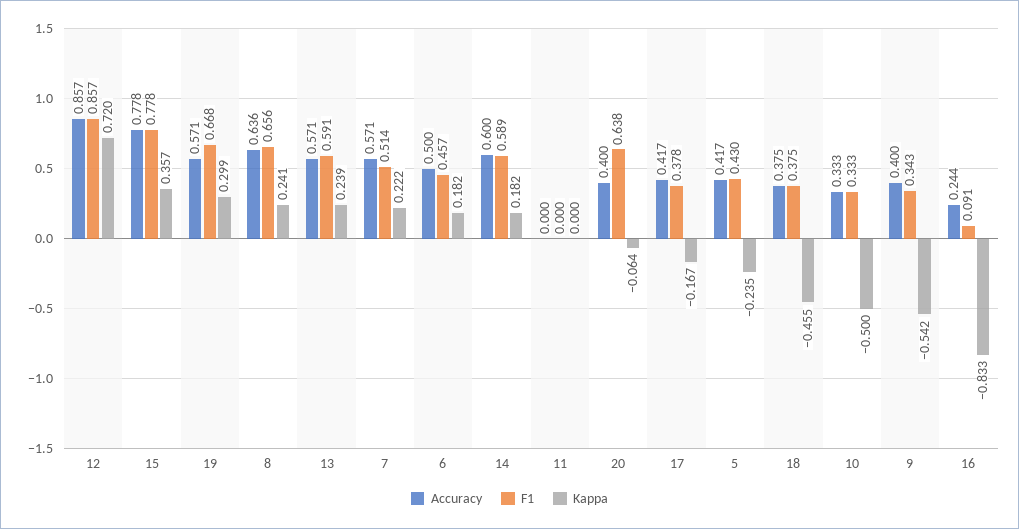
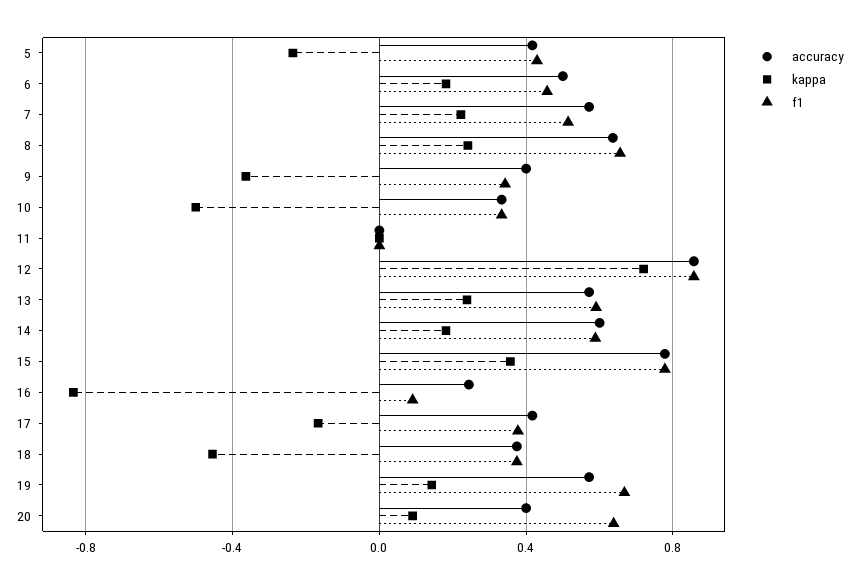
  {
    "Accuracy": {
      "12": 0.857,
      "15": 0.778,
      "19": 0.571,
      "8": 0.636,
      "13": 0.571,
      "7": 0.571,
      "6": 0.5,
      "14": 0.6,
      "11": 0,
      "20": 0.4,
      "17": 0.417,
      "5": 0.417,
      "18": 0.375,
      "10": 0.333,
      "9": 0.4,
      "16": 0.244
    },
    "F1": {
      "12": 0.857,
      "15": 0.778,
      "19": 0.668,
      "8": 0.656,
      "13": 0.591,
      "7": 0.514,
      "6": 0.457,
      "14": 0.589,
      "11": 0,
      "20": 0.638,
      "17": 0.378,
      "5": 0.43,
      "18": 0.375,
      "10": 0.333,
      "9": 0.343,
      "16": 0.091
    },
    "Kappa": {
      "12": 0.72,
      "15": 0.357,
-     "19": 0.299,
+     "19": 0.15,
      "8": 0.241,
      "13": 0.239,
      "7": 0.222,
      "6": 0.182,
      "14": 0.182,
      "11": 0,
-     "20": -0.064,
+     "20": 0.1,
      "17": -0.167,
      "5": -0.235,
      "18": -0.455,
      "10": -0.5,
-     "9": -0.542,
+     "9": -0.35,
      "16": -0.833
    }
  }

